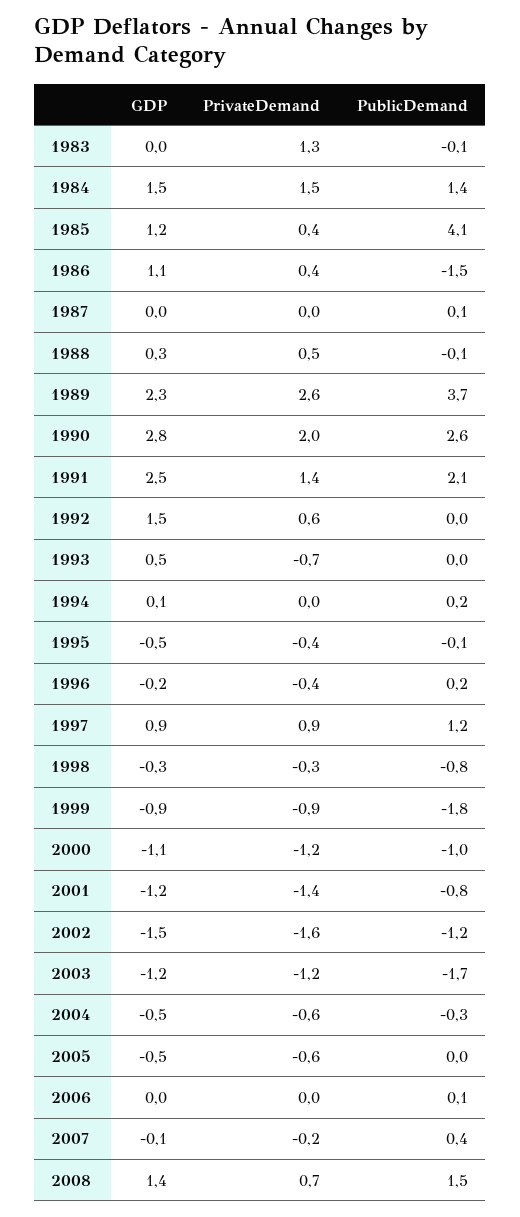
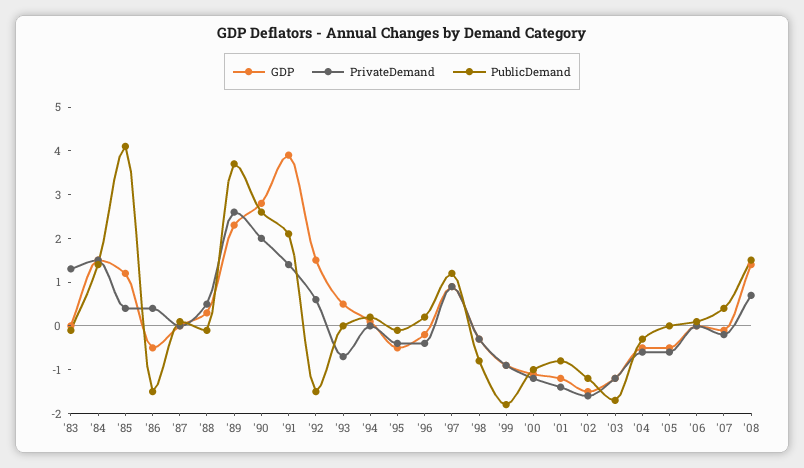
  {
    "GDP": {
      "1983": 0,
      "1984": 1.5,
      "1985": 1.2,
-     "1986": 1.1,
+     "1986": -0.5,
      "1987": 0,
      "1988": 0.3,
      "1989": 2.3,
      "1990": 2.8,
-     "1991": 2.5,
+     "1991": 4,
      "1992": 1.5,
      "1993": 0.5,
      "1994": 0.1,
      "1995": -0.5,
      "1996": -0.2,
      "1997": 0.9,
      "1998": -0.3,
      "1999": -0.9,
      "2000": -1.1,
      "2001": -1.2,
      "2002": -1.5,
      "2003": -1.2,
      "2004": -0.5,
      "2005": -0.5,
      "2006": 0,
      "2007": -0.1,
      "2008": 1.4
    },
    "PrivateDemand": {
      "1983": 1.3,
      "1984": 1.5,
      "1985": 0.4,
      "1986": 0.4,
      "1987": 0,
      "1988": 0.5,
      "1989": 2.6,
      "1990": 2,
      "1991": 1.4,
      "1992": 0.6,
      "1993": -0.7,
      "1994": 0,
      "1995": -0.4,
      "1996": -0.4,
      "1997": 0.9,
      "1998": -0.3,
      "1999": -0.9,
      "2000": -1.2,
      "2001": -1.4,
      "2002": -1.6,
      "2003": -1.2,
      "2004": -0.6,
      "2005": -0.6,
      "2006": 0,
      "2007": -0.2,
      "2008": 0.7
    },
    "PublicDemand": {
      "1983": -0.1,
      "1984": 1.4,
      "1985": 4.1,
      "1986": -1.5,
      "1987": 0.1,
      "1988": -0.1,
      "1989": 3.7,
      "1990": 2.6,
      "1991": 2.1,
-     "1992": 0,
+     "1992": -1.5,
      "1993": 0,
      "1994": 0.2,
      "1995": -0.1,
      "1996": 0.2,
      "1997": 1.2,
      "1998": -0.8,
      "1999": -1.8,
      "2000": -1,
      "2001": -0.8,
      "2002": -1.2,
      "2003": -1.7,
      "2004": -0.3,
      "2005": 0,
      "2006": 0.1,
      "2007": 0.4,
      "2008": 1.5
    }
  }

